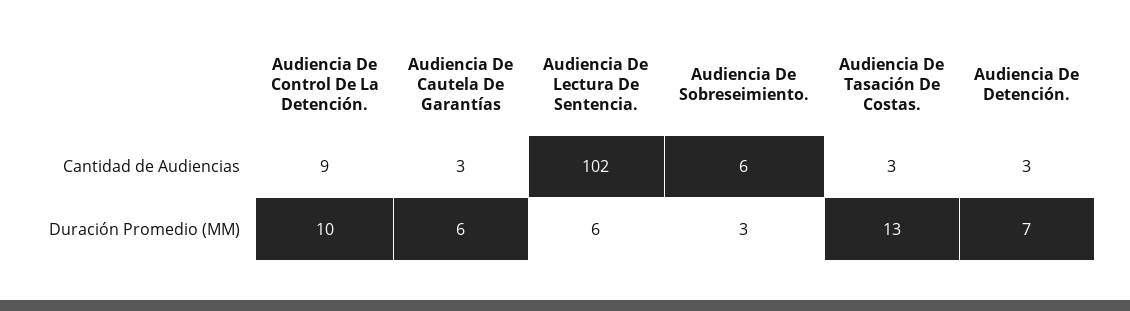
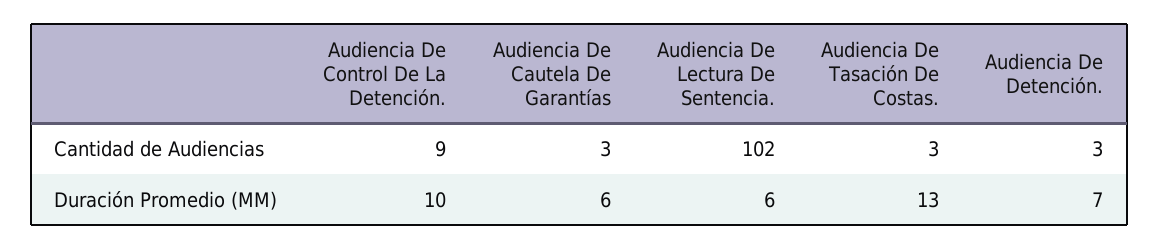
  {
    "Audiencia De Control De La Detención.": {
      "Cantidad de Audiencias": 9,
      "Duración Promedio (MM)": 10
    },
    "Audiencia De Cautela De Garantías": {
      "Cantidad de Audiencias": 3,
      "Duración Promedio (MM)": 6
    },
    "Audiencia De Lectura De Sentencia.": {
      "Cantidad de Audiencias": 102,
      "Duración Promedio (MM)": 6
    },
-   "Audiencia De Sobreseimiento.": {
-     "Cantidad de Audiencias": 6,
-     "Duración Promedio (MM)": 3
-   },
    "Audiencia De Tasación De Costas.": {
      "Cantidad de Audiencias": 3,
      "Duración Promedio (MM)": 13
    },
    "Audiencia De Detención.": {
      "Cantidad de Audiencias": 3,
      "Duración Promedio (MM)": 7
    }
  }

